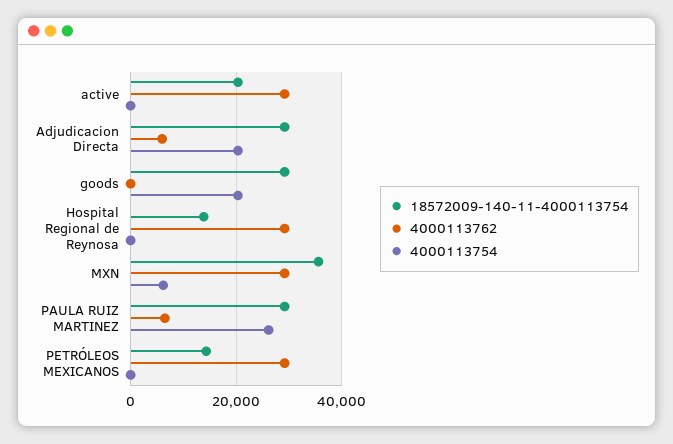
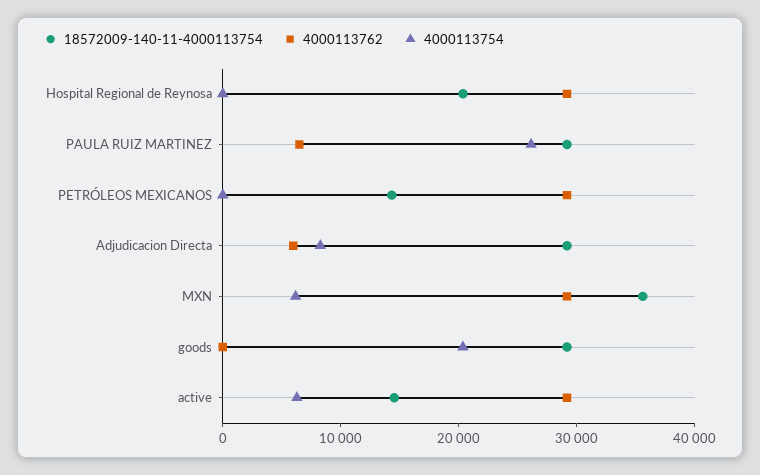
  {
    "18572009-140-11-4000113754": {
-     "active": 20000,
+     "active": 14000,
      "Adjudicacion Directa": 30000,
      "goods": 30000,
-     "Hospital Regional de Reynosa": 14000,
+     "Hospital Regional de Reynosa": 20000,
      "MXN": 36000,
      "PAULA RUIZ MARTINEZ": 30000,
      "PETRÓLEOS MEXICANOS": 14000
    },
    "4000113762": {
      "active": 30000,
      "Adjudicacion Directa": 6000,
      "goods": 0,
      "Hospital Regional de Reynosa": 30000,
      "MXN": 30000,
      "PAULA RUIZ MARTINEZ": 6000,
      "PETRÓLEOS MEXICANOS": 30000
    },
    "4000113754": {
-     "active": 0,
+     "active": 6000,
-     "Adjudicacion Directa": 20000,
+     "Adjudicacion Directa": 8000,
      "goods": 20000,
      "Hospital Regional de Reynosa": 0,
      "MXN": 6000,
      "PAULA RUIZ MARTINEZ": 26000,
      "PETRÓLEOS MEXICANOS": 0
    }
  }

